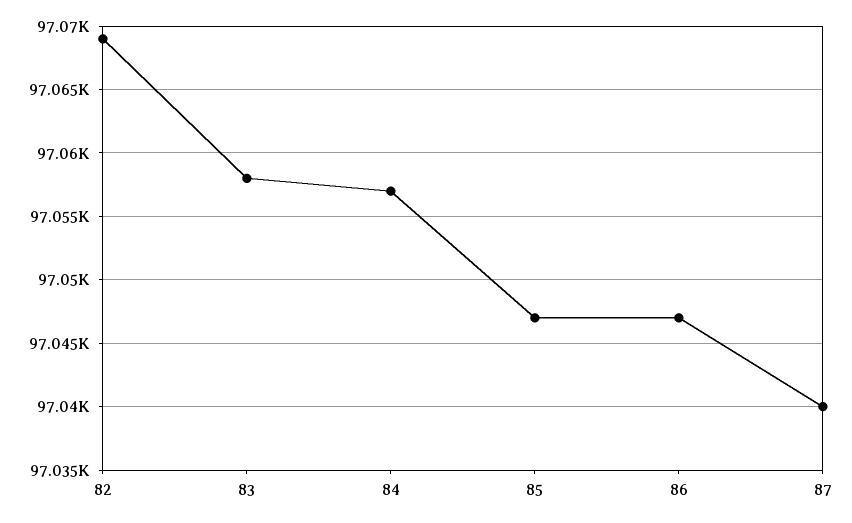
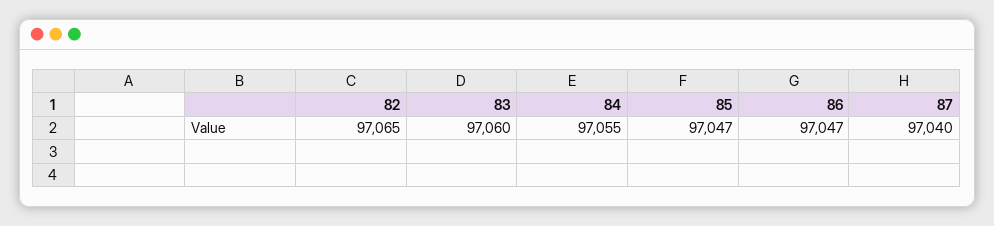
  {
-   "82": 97069,
+   "82": 97065,
-   "83": 97058,
+   "83": 97060,
-   "84": 97057,
+   "84": 97055,
    "85": 97047,
    "86": 97047,
    "87": 97040
  }

